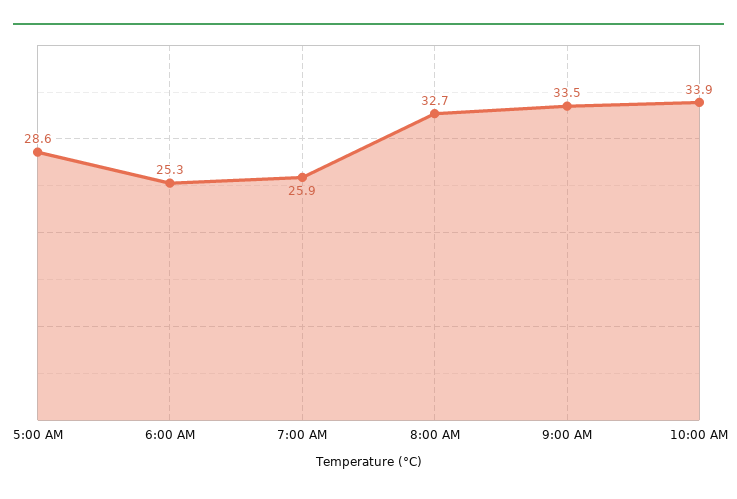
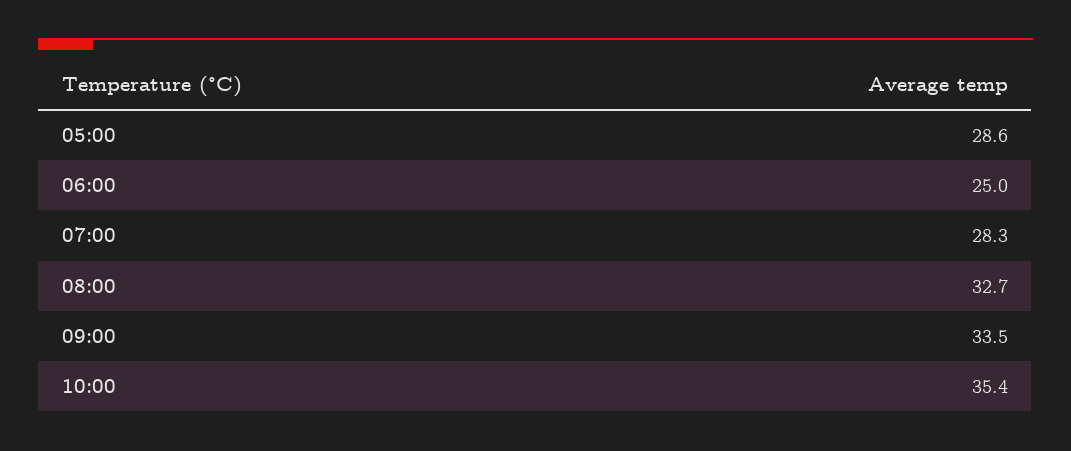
  {
    "5:00 AM": 28.6,
-   "6:00 AM": 25.3,
+   "6:00 AM": 25,
-   "7:00 AM": 25.9,
+   "7:00 AM": 28.3,
    "8:00 AM": 32.7,
    "9:00 AM": 33.5,
-   "10:00 AM": 33.9
+   "10:00 AM": 35.4
  }

